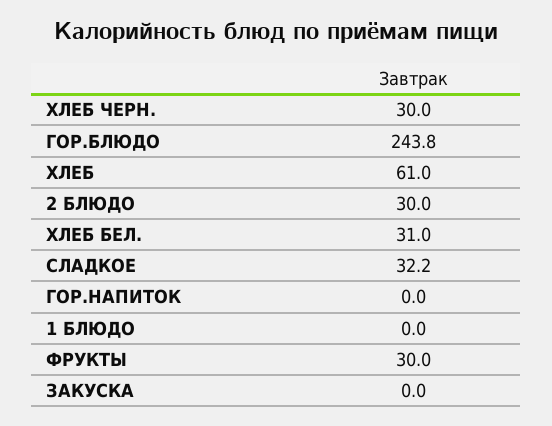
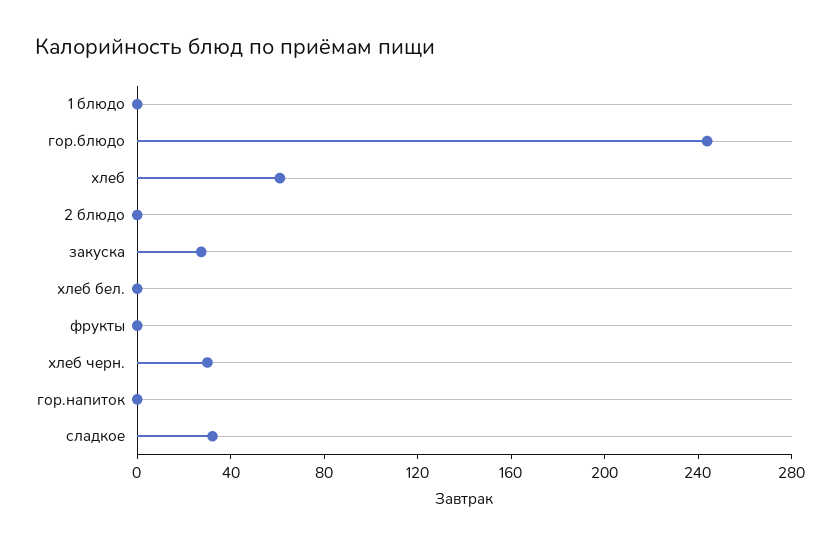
  {
    "ХЛЕБ ЧЕРН.": 30,
    "ГОР.БЛЮДО": 243.8,
    "ХЛЕБ": 61,
-   "2 БЛЮДО": 30,
+   "2 БЛЮДО": 0,
-   "ХЛЕБ БЕЛ.": 31,
+   "ХЛЕБ БЕЛ.": 0,
    "СЛАДКОЕ": 32.2,
    "ГОР.НАПИТОК": 0,
    "1 БЛЮДО": 0,
-   "ФРУКТЫ": 30,
+   "ФРУКТЫ": 0,
-   "ЗАКУСКА": 0
+   "ЗАКУСКА": 30
  }

